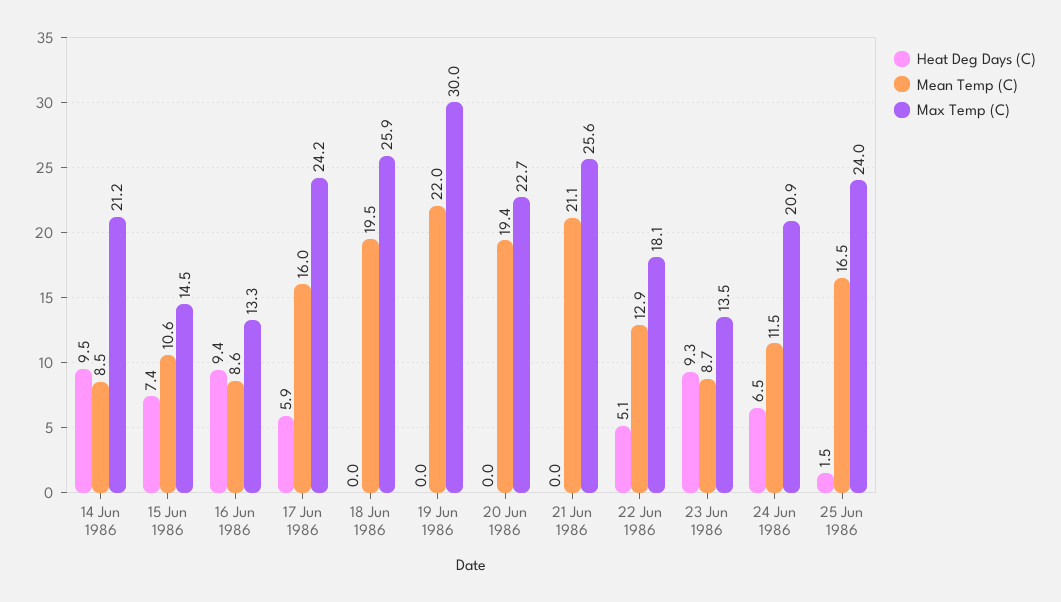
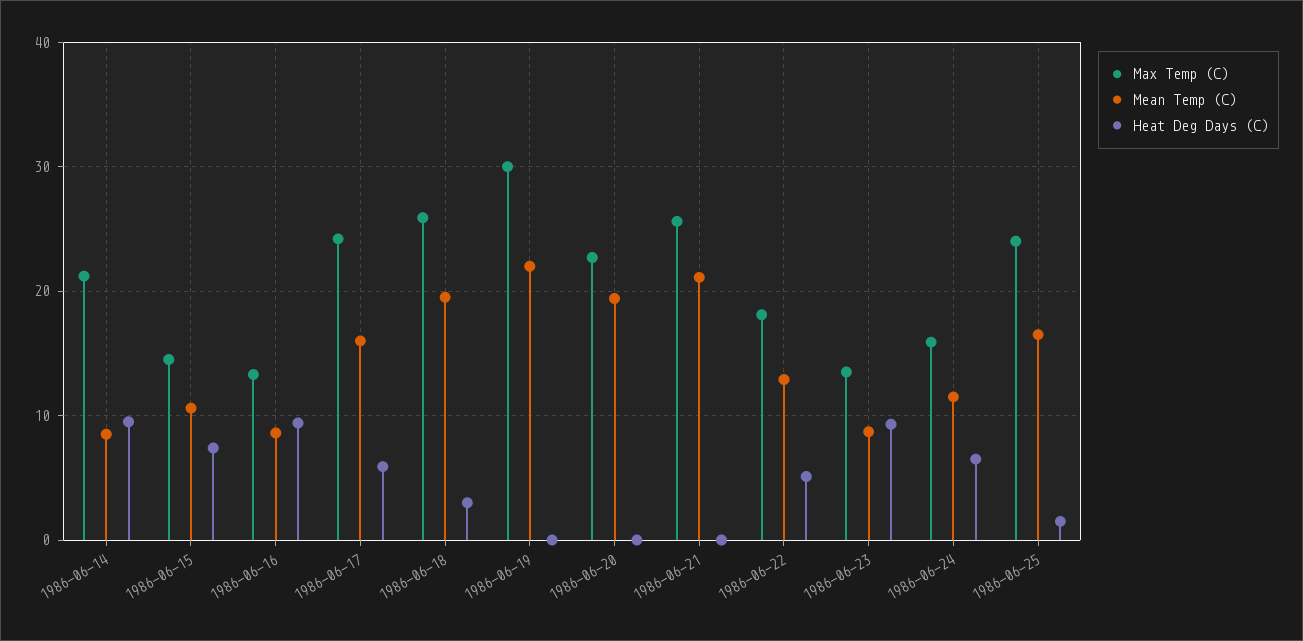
  {
    "Heat Deg Days (C)": {
      "14 Jun 1986": 9.5,
      "15 Jun 1986": 7.4,
      "16 Jun 1986": 9.4,
      "17 Jun 1986": 5.9,
-     "18 Jun 1986": 0,
+     "18 Jun 1986": 3,
      "19 Jun 1986": 0,
      "20 Jun 1986": 0,
      "21 Jun 1986": 0,
      "22 Jun 1986": 5.1,
      "23 Jun 1986": 9.3,
      "24 Jun 1986": 6.5,
      "25 Jun 1986": 1.5
    },
    "Mean Temp (C)": {
      "14 Jun 1986": 8.5,
      "15 Jun 1986": 10.6,
      "16 Jun 1986": 8.6,
      "17 Jun 1986": 16,
      "18 Jun 1986": 19.5,
      "19 Jun 1986": 22,
      "20 Jun 1986": 19.4,
      "21 Jun 1986": 21.1,
      "22 Jun 1986": 12.9,
      "23 Jun 1986": 8.7,
      "24 Jun 1986": 11.5,
      "25 Jun 1986": 16.5
    },
    "Max Temp (C)": {
      "14 Jun 1986": 21.2,
      "15 Jun 1986": 14.5,
      "16 Jun 1986": 13.3,
      "17 Jun 1986": 24.2,
      "18 Jun 1986": 25.9,
      "19 Jun 1986": 30,
      "20 Jun 1986": 22.7,
      "21 Jun 1986": 25.6,
      "22 Jun 1986": 18.1,
      "23 Jun 1986": 13.5,
-     "24 Jun 1986": 20.9,
+     "24 Jun 1986": 16,
      "25 Jun 1986": 24
    }
  }

